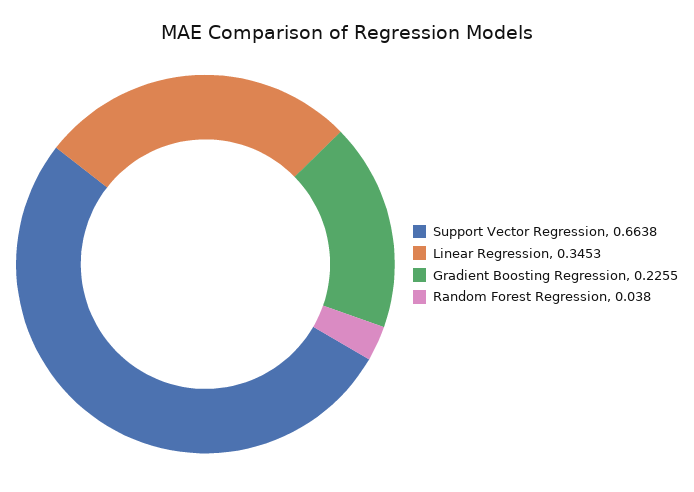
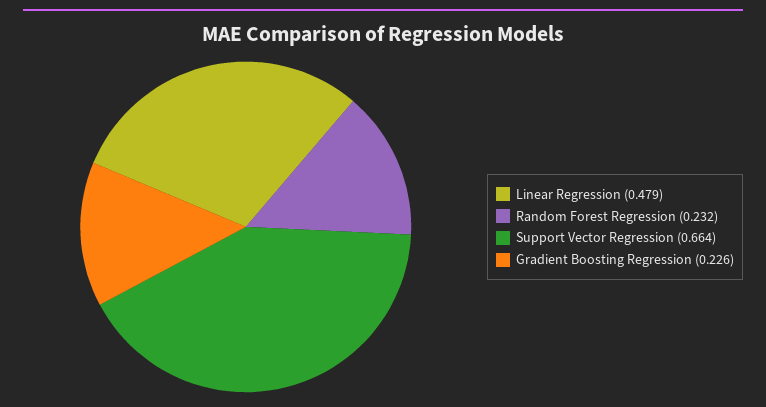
  {
    "Support Vector Regression": 0.6638,
-   "Linear Regression": 0.3453,
+   "Linear Regression": 0.479,
    "Gradient Boosting Regression": 0.2255,
-   "Random Forest Regression": 0.038
+   "Random Forest Regression": 0.232
  }

